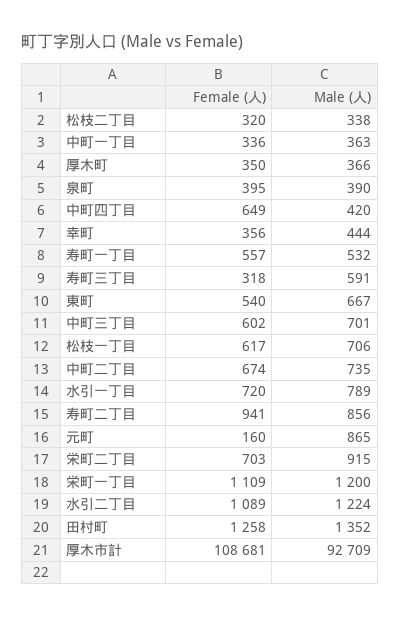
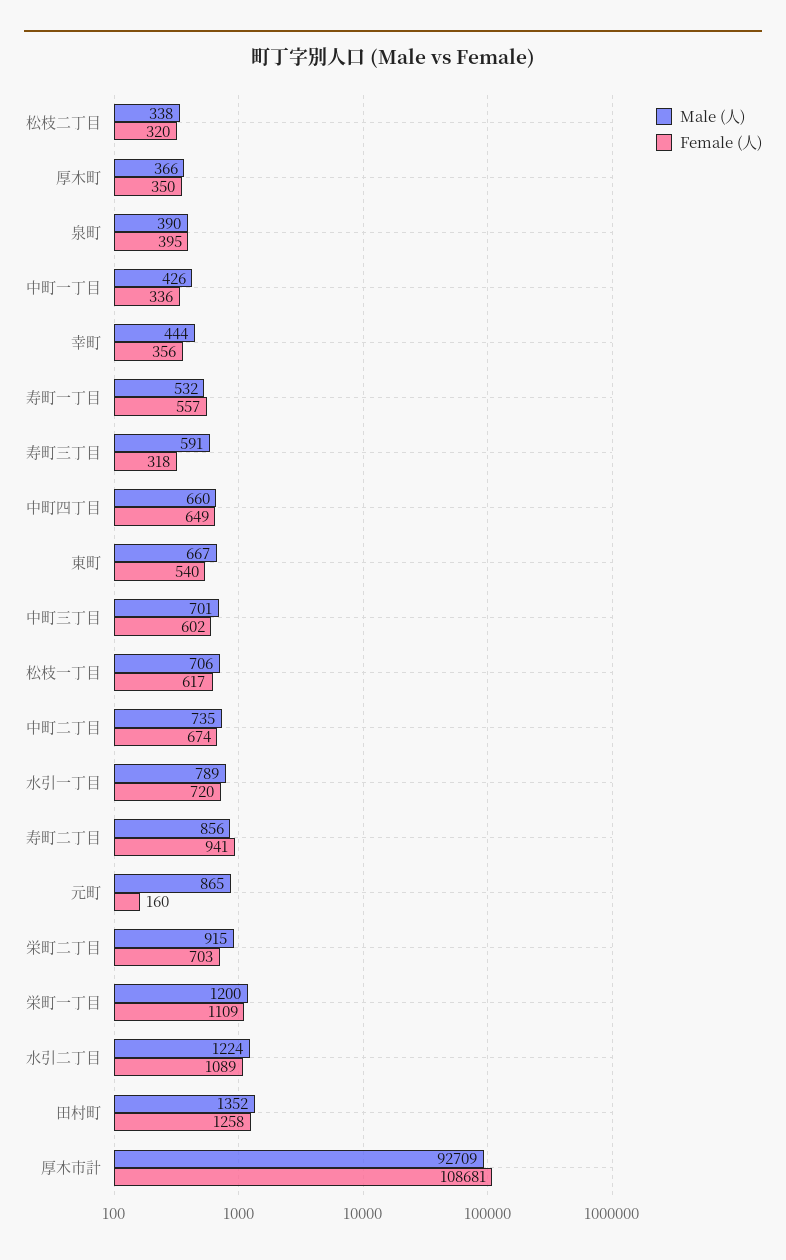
  {
    "Female (人)": {
      "松枝二丁目": 320,
      "中町一丁目": 336,
      "厚木町": 350,
      "泉町": 395,
      "中町四丁目": 649,
      "幸町": 356,
      "寿町一丁目": 557,
      "寿町三丁目": 318,
      "東町": 540,
      "中町三丁目": 602,
      "松枝一丁目": 617,
      "中町二丁目": 674,
      "水引一丁目": 720,
      "寿町二丁目": 941,
      "元町": 160,
      "栄町二丁目": 703,
      "栄町一丁目": 1109,
      "水引二丁目": 1089,
      "田村町": 1258,
      "厚木市計": 108681
    },
    "Male (人)": {
      "松枝二丁目": 338,
-     "中町一丁目": 363,
+     "中町一丁目": 426,
      "厚木町": 366,
      "泉町": 390,
-     "中町四丁目": 420,
+     "中町四丁目": 660,
      "幸町": 444,
      "寿町一丁目": 532,
      "寿町三丁目": 591,
      "東町": 667,
      "中町三丁目": 701,
      "松枝一丁目": 706,
      "中町二丁目": 735,
      "水引一丁目": 789,
      "寿町二丁目": 856,
      "元町": 865,
      "栄町二丁目": 915,
      "栄町一丁目": 1200,
      "水引二丁目": 1224,
      "田村町": 1352,
      "厚木市計": 92709
    }
  }

